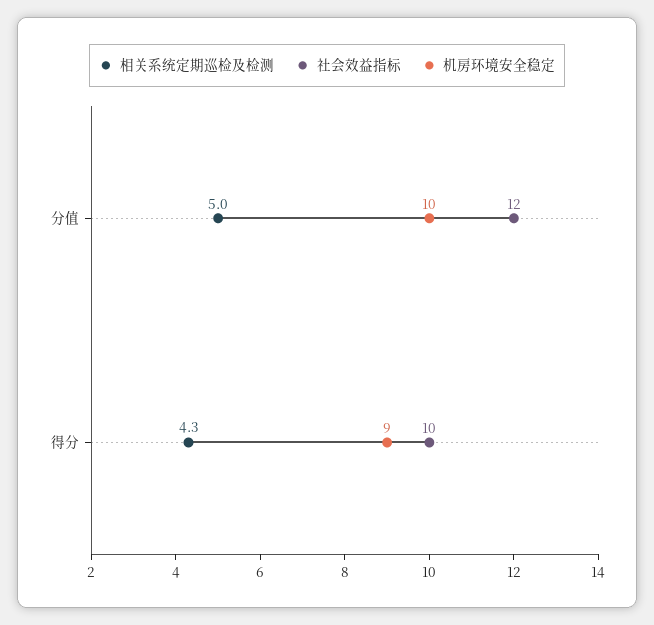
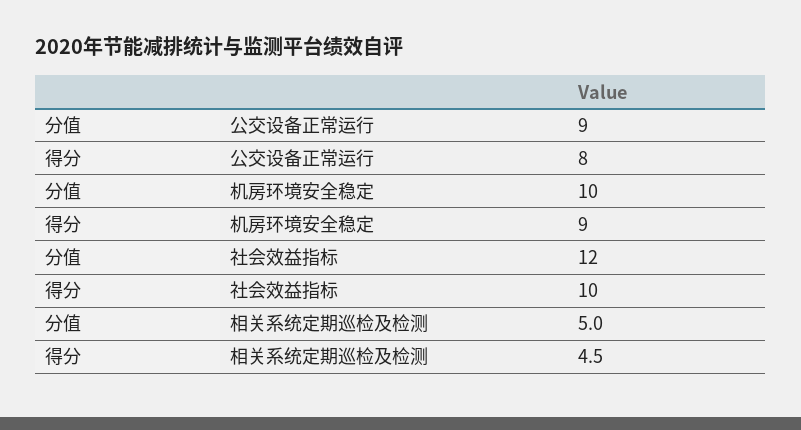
  {
    "相关系统定期巡检及检测": {
      "分值": 5,
-     "得分": 4.3
+     "得分": 4.5
    },
    "社会效益指标": {
      "分值": 12,
      "得分": 10
    },
    "机房环境安全稳定": {
      "分值": 10,
      "得分": 9
-   }
+   },
+   "公交设备正常运行": {
+     "分值": 9,
+     "得分": 8
+   }
  }

